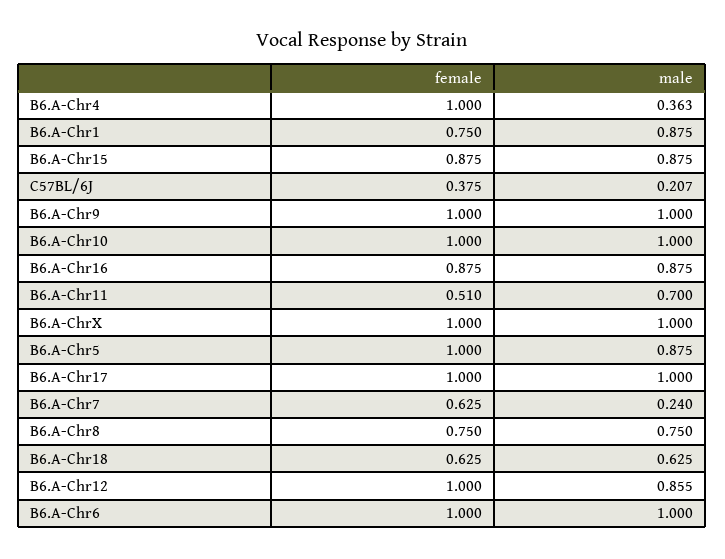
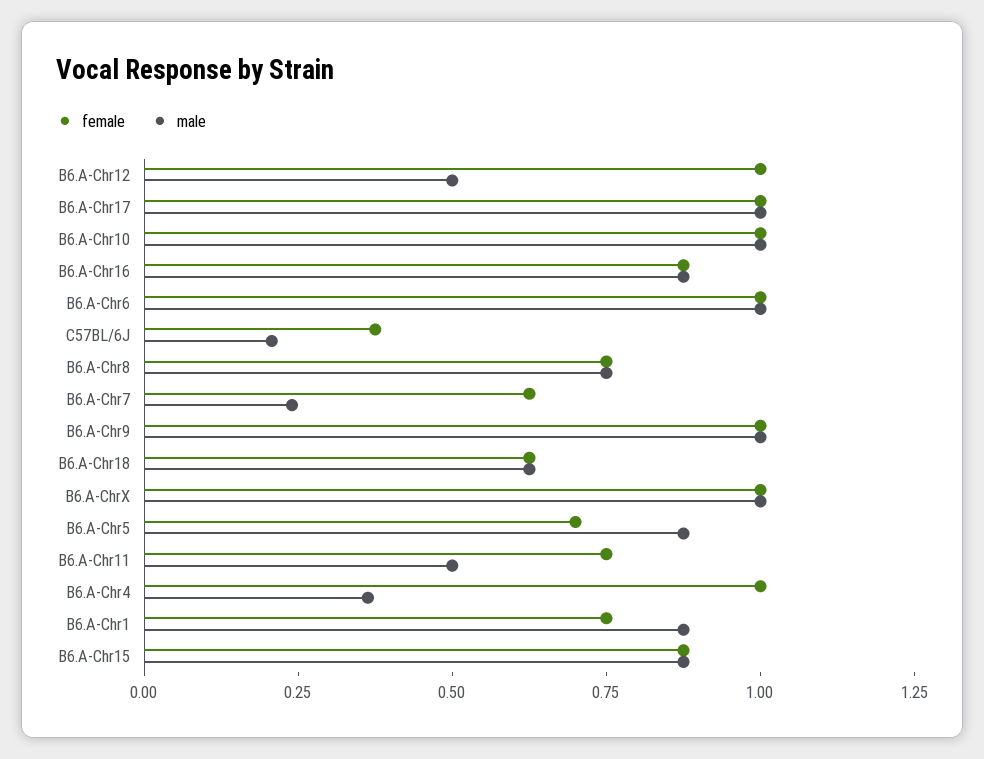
  {
    "female": {
      "B6.A-Chr4": 1,
      "B6.A-Chr1": 0.75,
      "B6.A-Chr15": 0.875,
      "C57BL/6J": 0.375,
      "B6.A-Chr9": 1,
      "B6.A-Chr10": 1,
      "B6.A-Chr16": 0.875,
-     "B6.A-Chr11": 0.51,
+     "B6.A-Chr11": 0.75,
      "B6.A-ChrX": 1,
-     "B6.A-Chr5": 1,
+     "B6.A-Chr5": 0.7,
      "B6.A-Chr17": 1,
      "B6.A-Chr7": 0.625,
      "B6.A-Chr8": 0.75,
      "B6.A-Chr18": 0.625,
      "B6.A-Chr12": 1,
      "B6.A-Chr6": 1
    },
    "male": {
      "B6.A-Chr4": 0.363,
      "B6.A-Chr1": 0.875,
      "B6.A-Chr15": 0.875,
      "C57BL/6J": 0.207,
      "B6.A-Chr9": 1,
      "B6.A-Chr10": 1,
      "B6.A-Chr16": 0.875,
-     "B6.A-Chr11": 0.7,
+     "B6.A-Chr11": 0.5,
      "B6.A-ChrX": 1,
      "B6.A-Chr5": 0.875,
      "B6.A-Chr17": 1,
      "B6.A-Chr7": 0.24,
      "B6.A-Chr8": 0.75,
      "B6.A-Chr18": 0.625,
-     "B6.A-Chr12": 0.855,
+     "B6.A-Chr12": 0.5,
      "B6.A-Chr6": 1
    }
  }

